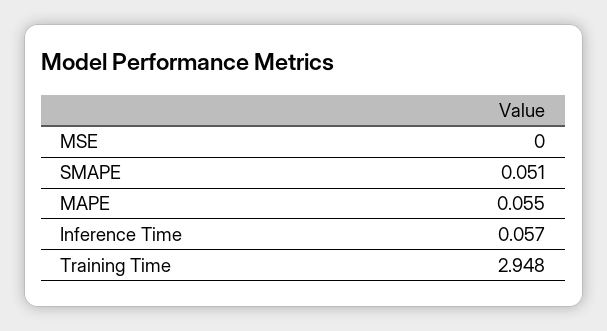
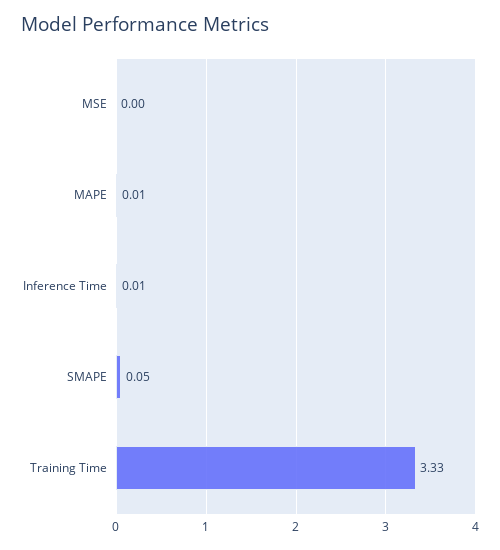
  {
    "MSE": 0,
    "SMAPE": 0.051,
-   "MAPE": 0.055,
+   "MAPE": 0.01,
-   "Inference Time": 0.057,
+   "Inference Time": 0.01,
-   "Training Time": 2.948
+   "Training Time": 3.33
  }

